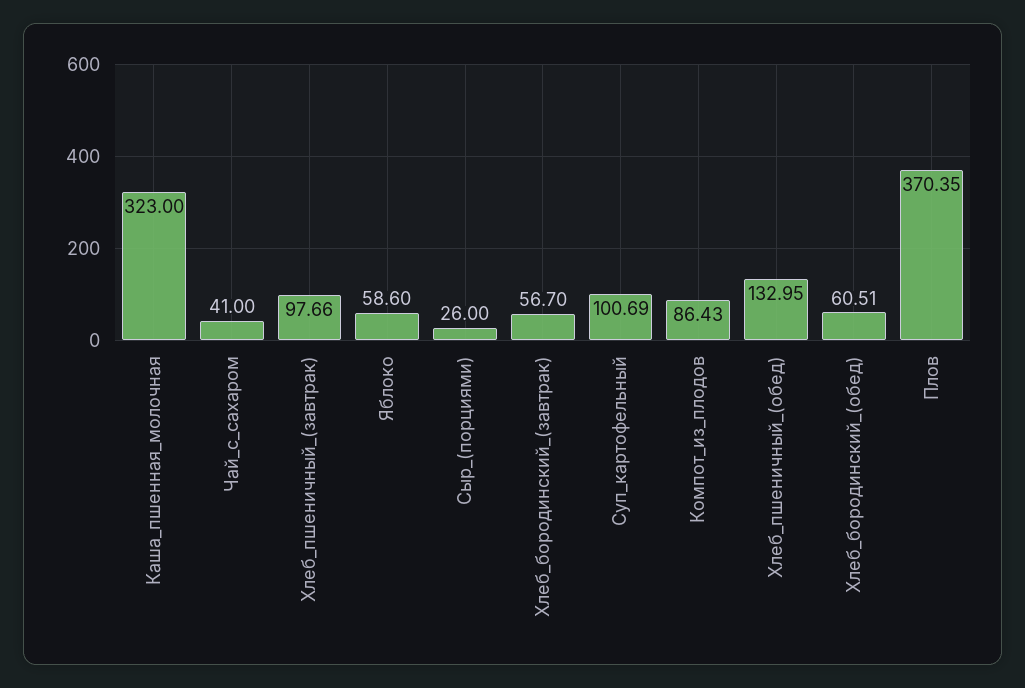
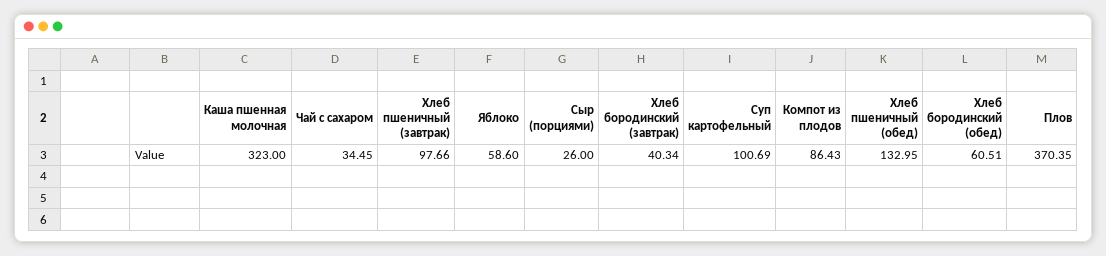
  {
    "Каша_пшенная_молочная": 323,
-   "Чай_с_сахаром": 41,
+   "Чай_с_сахаром": 34.45,
    "Хлеб_пшеничный_(завтрак)": 97.66,
    "Яблоко": 58.6,
    "Сыр_(порциями)": 26,
-   "Хлеб_бородинский_(завтрак)": 56.7,
+   "Хлеб_бородинский_(завтрак)": 40.34,
    "Суп_картофельный": 100.69,
    "Компот_из_плодов": 86.43,
    "Хлеб_пшеничный_(обед)": 132.95,
    "Хлеб_бородинский_(обед)": 60.51,
    "Плов": 370.35
  }

